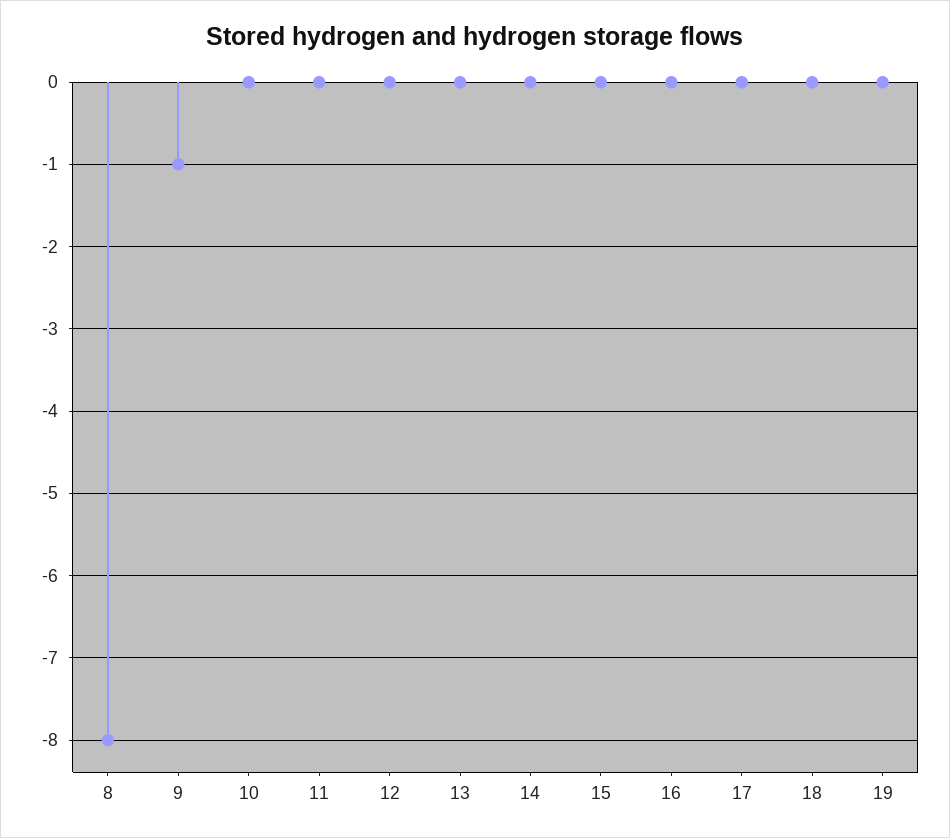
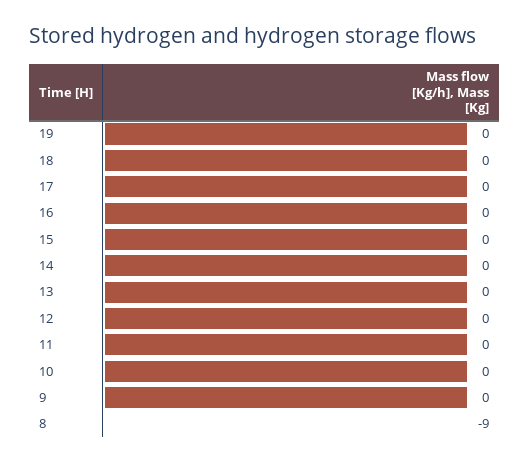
  {
-   "8": -8,
+   "8": -9,
-   "9": -1,
+   "9": 0,
    "10": 0,
    "11": 0,
    "12": 0,
    "13": 0,
    "14": 0,
    "15": 0,
    "16": 0,
    "17": 0,
    "18": 0,
    "19": 0
  }

